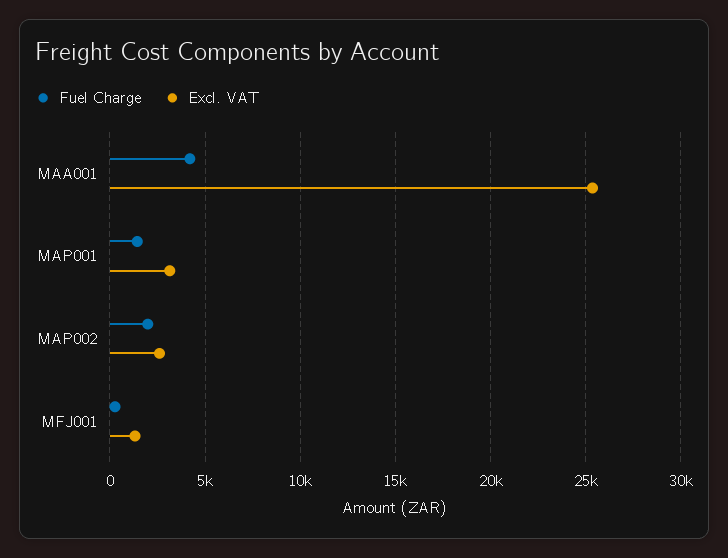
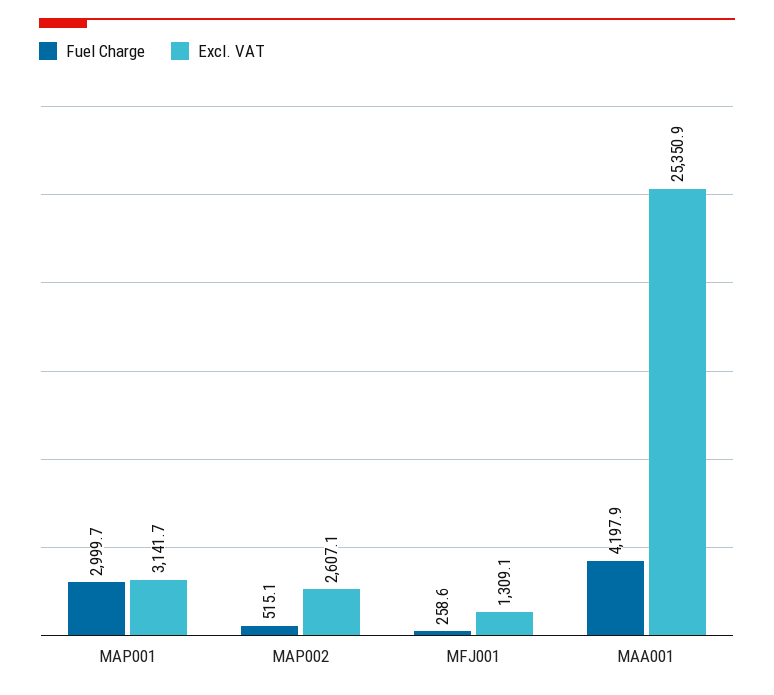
  {
    "Fuel Charge": {
      "MAA001": 4197.9,
-     "MAP001": 1500,
+     "MAP001": 2999.7,
-     "MAP002": 2000,
+     "MAP002": 515.1,
      "MFJ001": 258.6
    },
    "Excl. VAT": {
      "MAA001": 25350.9,
      "MAP001": 3141.7,
      "MAP002": 2607.1,
      "MFJ001": 1309.1
    }
  }

